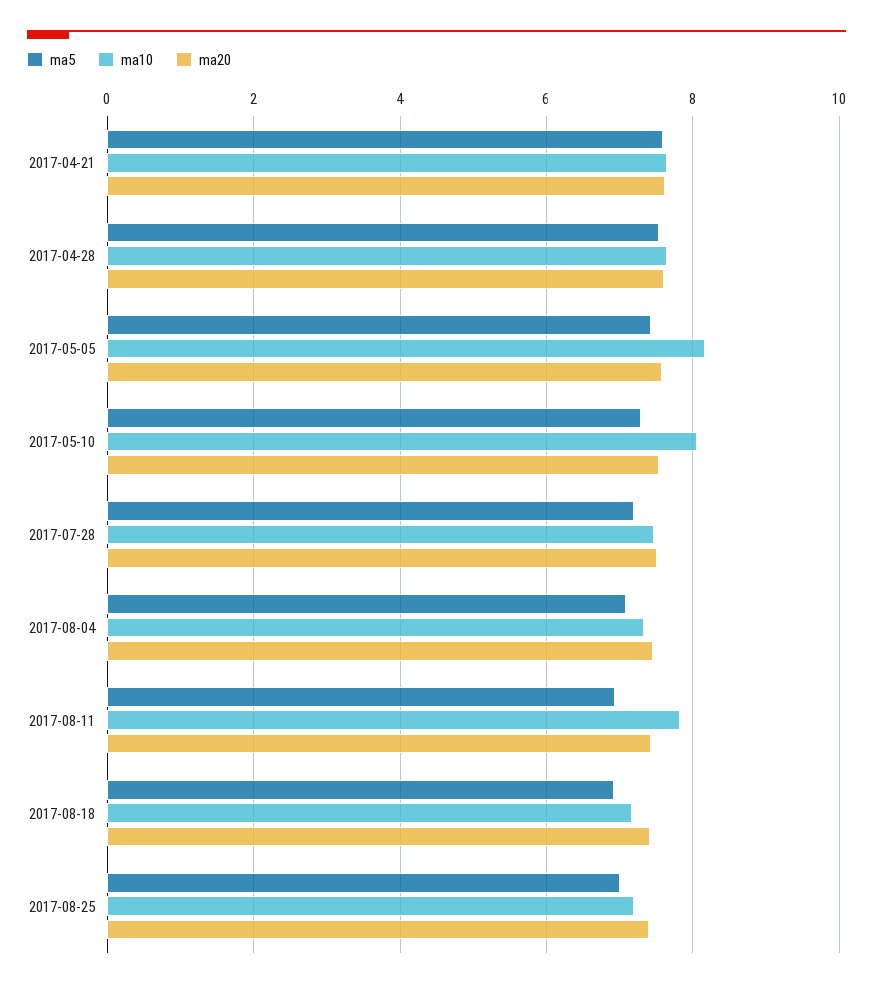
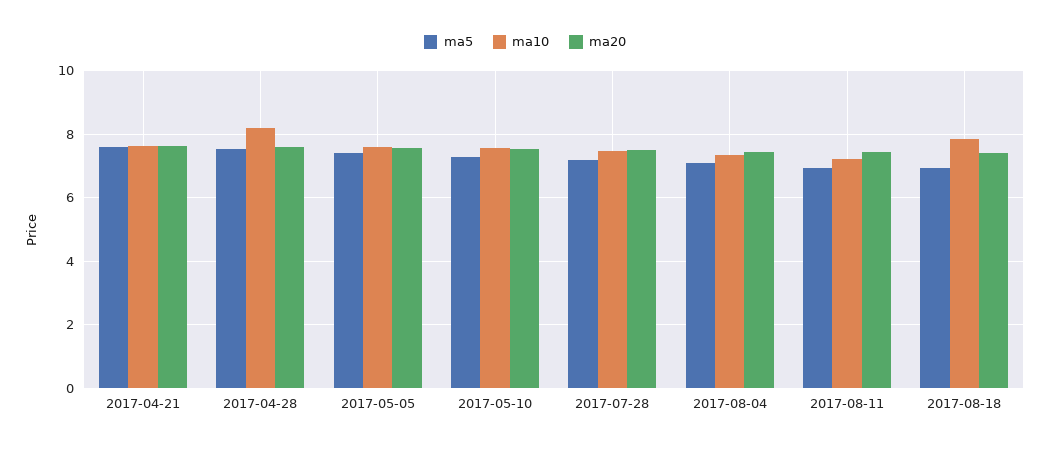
  {
    "ma5": {
      "2017-04-21": 7.6,
      "2017-04-28": 7.6,
      "2017-05-05": 7.4,
      "2017-05-10": 7.2,
      "2017-07-28": 7.2,
      "2017-08-04": 7,
      "2017-08-11": 7,
-     "2017-08-18": 7,
+     "2017-08-18": 7
-     "2017-08-25": 7
    },
    "ma10": {
      "2017-04-21": 7.6,
-     "2017-04-28": 7.6,
+     "2017-04-28": 8.2,
-     "2017-05-05": 8.2,
+     "2017-05-05": 7.6,
-     "2017-05-10": 8,
+     "2017-05-10": 7.6,
      "2017-07-28": 7.4,
      "2017-08-04": 7.4,
-     "2017-08-11": 7.8,
+     "2017-08-11": 7.2,
-     "2017-08-18": 7.2,
+     "2017-08-18": 7.8
-     "2017-08-25": 7.2
    },
    "ma20": {
      "2017-04-21": 7.6,
      "2017-04-28": 7.6,
      "2017-05-05": 7.6,
      "2017-05-10": 7.6,
      "2017-07-28": 7.6,
      "2017-08-04": 7.4,
      "2017-08-11": 7.4,
-     "2017-08-18": 7.4,
+     "2017-08-18": 7.4
-     "2017-08-25": 7.4
    }
  }

